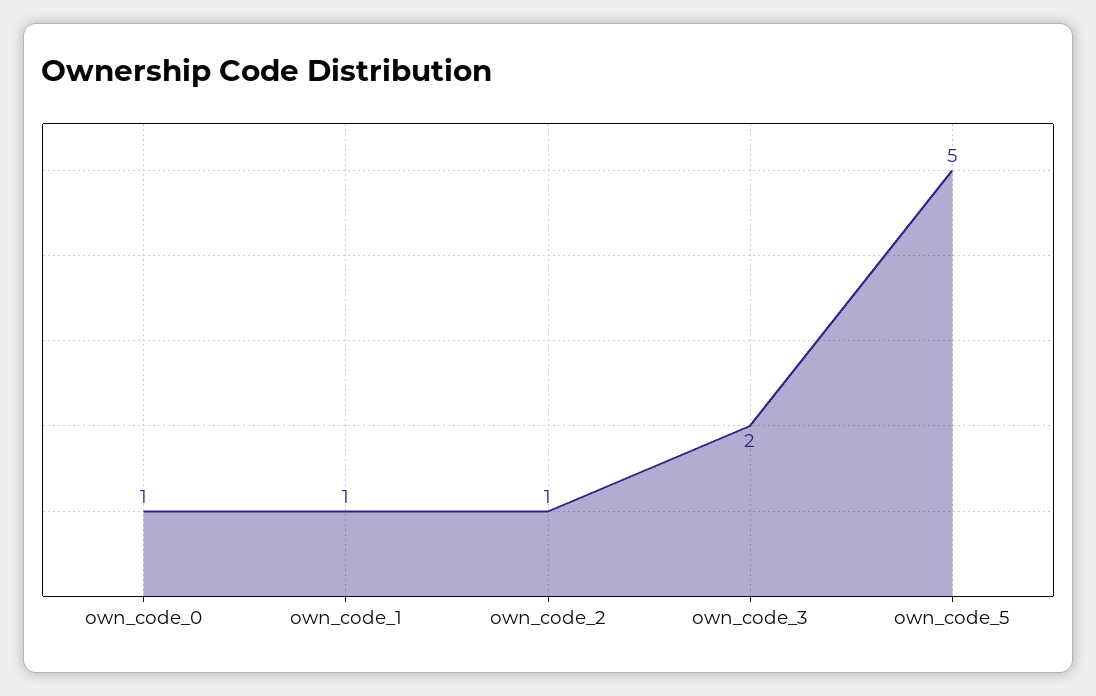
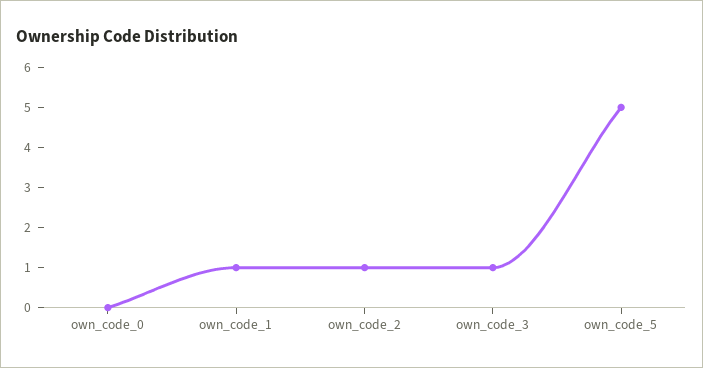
  {
-   "own_code_0": 1,
+   "own_code_0": 0,
    "own_code_1": 1,
    "own_code_2": 1,
-   "own_code_3": 2,
+   "own_code_3": 1,
    "own_code_5": 5
  }

